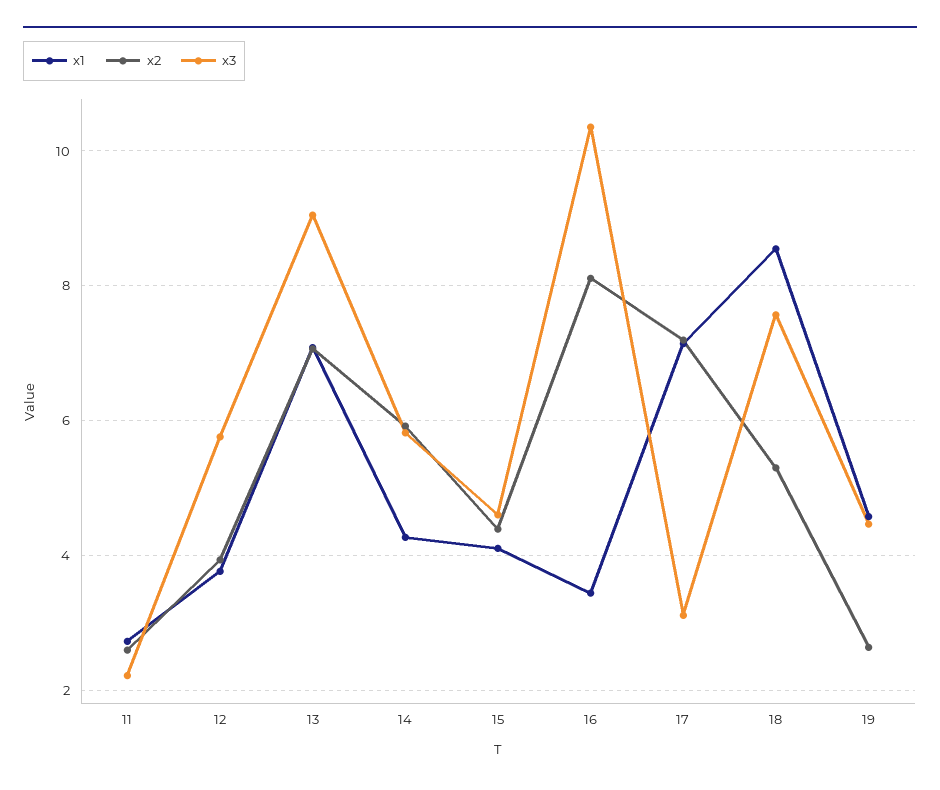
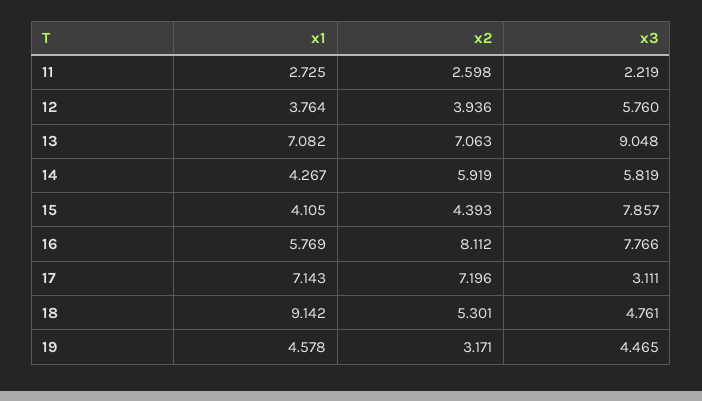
  {
    "x1": {
      "11": 2.725,
      "12": 3.764,
      "13": 7.082,
      "14": 4.267,
      "15": 4.105,
-     "16": 3.4,
+     "16": 5.769,
      "17": 7.143,
-     "18": 8.6,
+     "18": 9.142,
      "19": 4.578
    },
    "x2": {
      "11": 2.598,
      "12": 3.936,
      "13": 7.063,
      "14": 5.919,
      "15": 4.393,
      "16": 8.112,
      "17": 7.196,
      "18": 5.301,
-     "19": 2.6
+     "19": 3.171
    },
    "x3": {
      "11": 2.219,
      "12": 5.76,
      "13": 9.048,
      "14": 5.819,
-     "15": 4.6,
+     "15": 7.857,
-     "16": 10.4,
+     "16": 7.766,
      "17": 3.111,
-     "18": 7.6,
+     "18": 4.761,
      "19": 4.465
    }
  }

